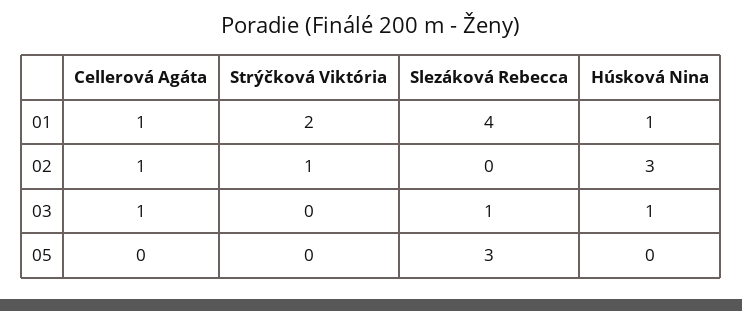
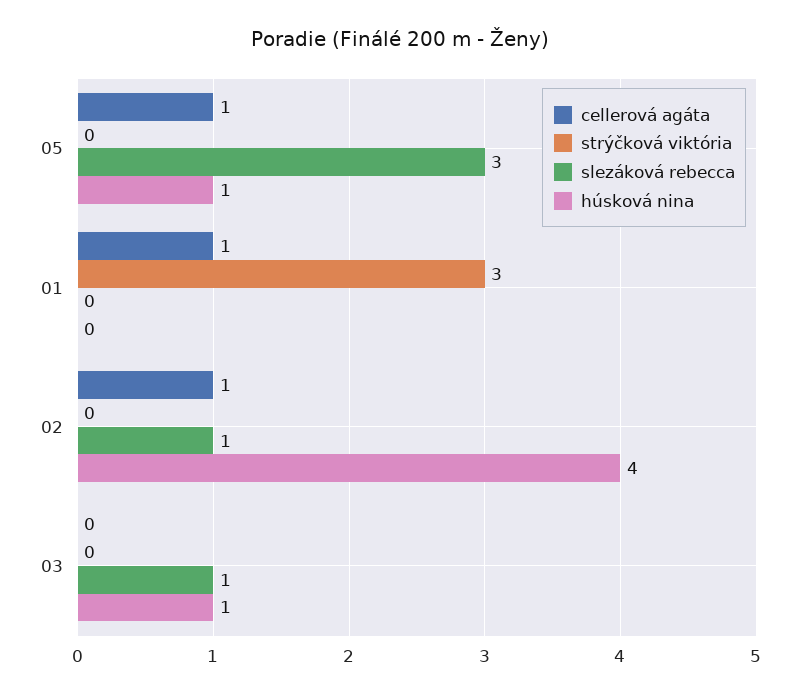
  {
    "Cellerová Agáta": {
      "01": 1,
      "02": 1,
-     "03": 1,
+     "03": 0,
-     "05": 0
+     "05": 1
    },
    "Strýčková Viktória": {
-     "01": 2,
+     "01": 3,
-     "02": 1,
+     "02": 0,
      "03": 0,
      "05": 0
    },
    "Slezáková Rebecca": {
-     "01": 4,
+     "01": 0,
-     "02": 0,
+     "02": 1,
      "03": 1,
      "05": 3
    },
    "Húsková Nina": {
-     "01": 1,
+     "01": 0,
-     "02": 3,
+     "02": 4,
      "03": 1,
-     "05": 0
+     "05": 1
    }
  }

